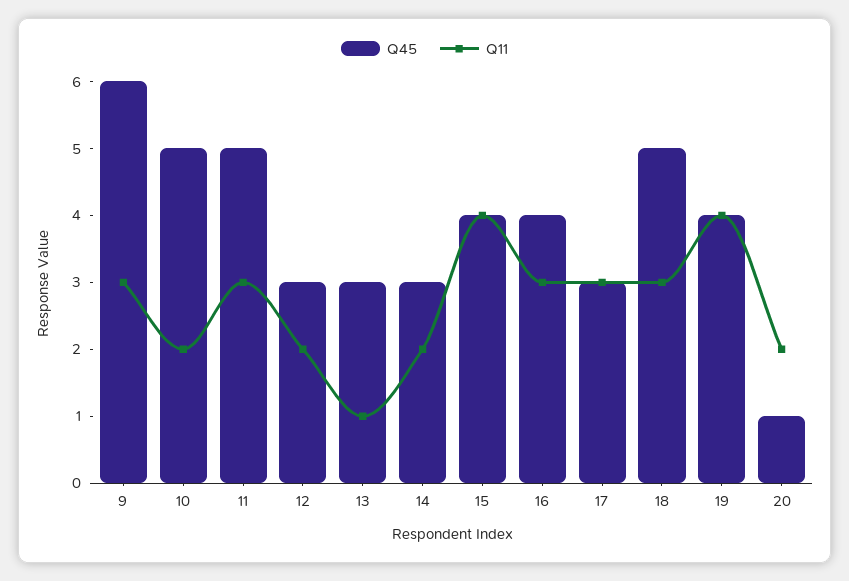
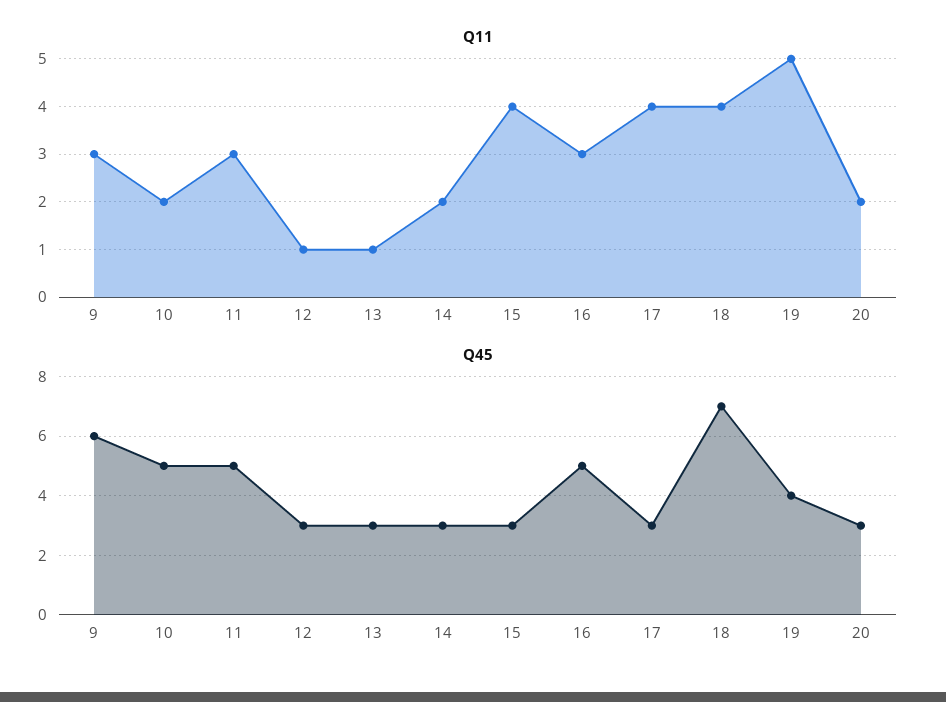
  {
    "Q45": {
      "9": 6,
      "10": 5,
      "11": 5,
      "12": 3,
      "13": 3,
      "14": 3,
-     "15": 4,
+     "15": 3,
-     "16": 4,
+     "16": 5,
      "17": 3,
-     "18": 5,
+     "18": 7,
      "19": 4,
-     "20": 1
+     "20": 3
    },
    "Q11": {
      "9": 3,
      "10": 2,
      "11": 3,
-     "12": 2,
+     "12": 1,
      "13": 1,
      "14": 2,
      "15": 4,
      "16": 3,
-     "17": 3,
+     "17": 4,
-     "18": 3,
+     "18": 4,
-     "19": 4,
+     "19": 5,
      "20": 2
    }
  }

